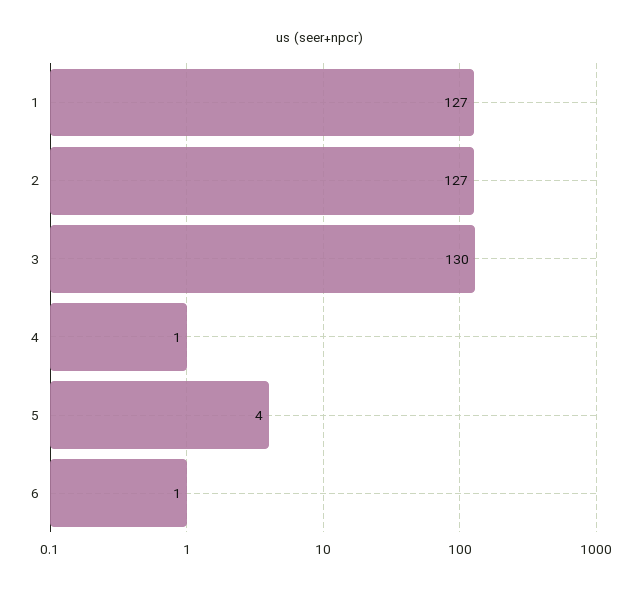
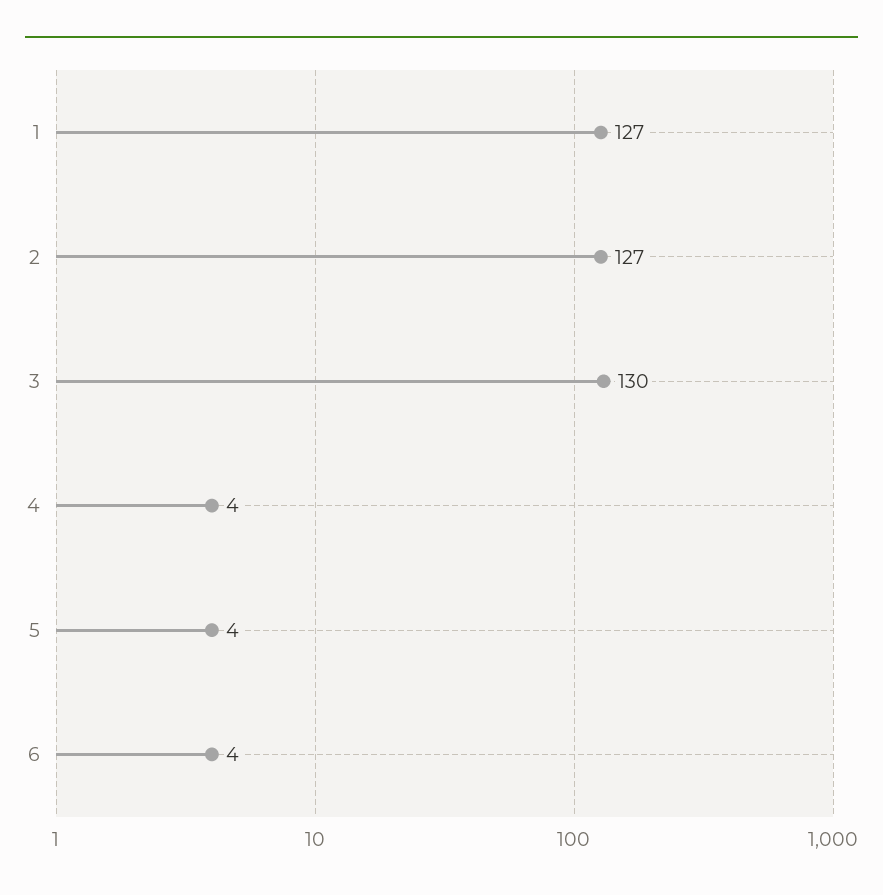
  {
    "1": 127,
    "2": 127,
    "3": 130,
-   "4": 1,
+   "4": 4,
    "5": 4,
-   "6": 1
+   "6": 4
  }

